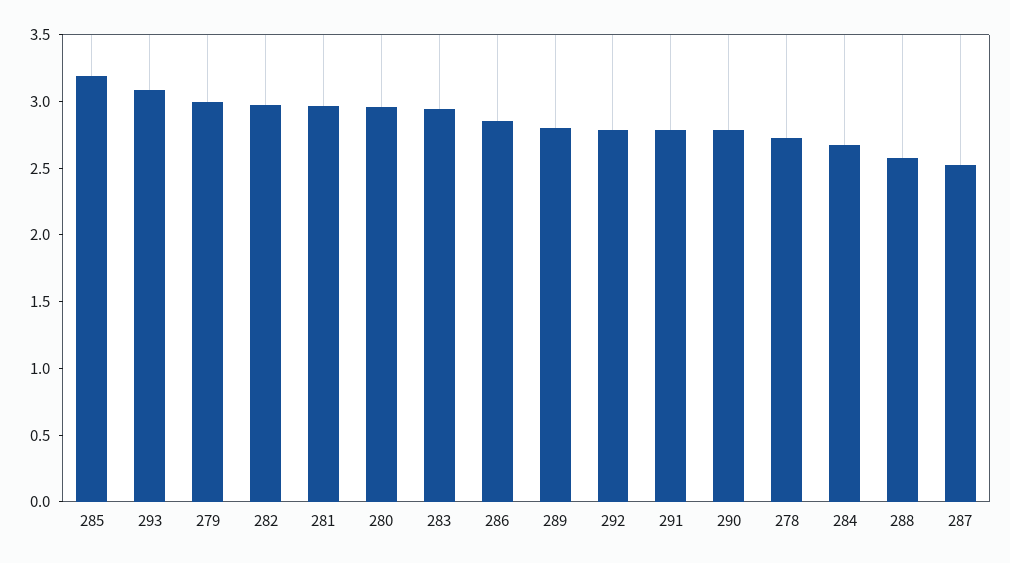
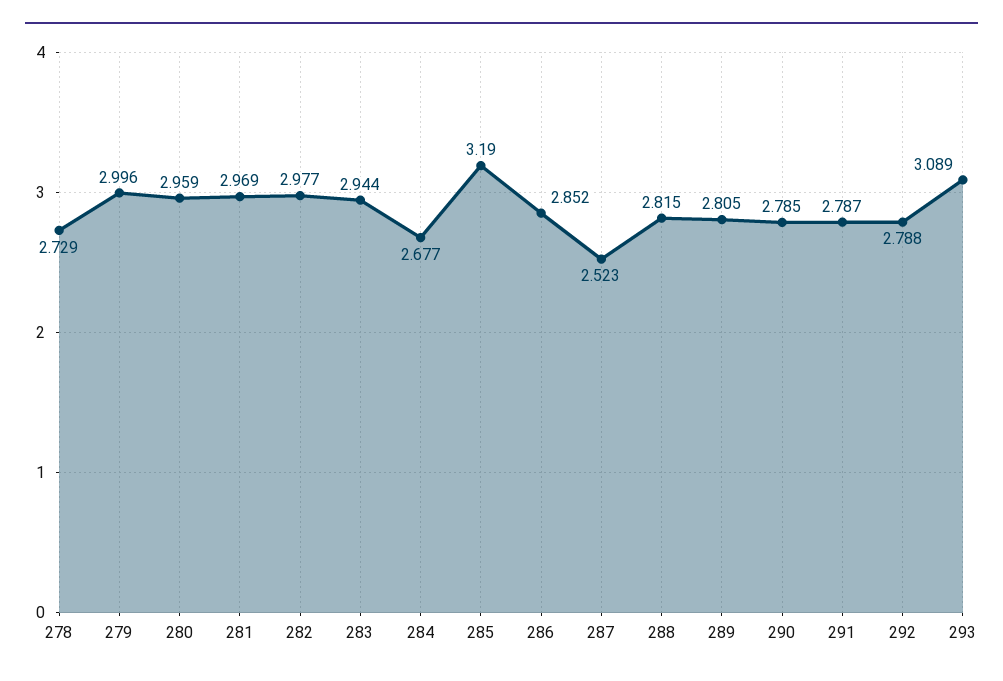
  {
    "285": 3.19,
    "293": 3.089,
    "279": 2.996,
    "282": 2.977,
    "281": 2.969,
    "280": 2.959,
    "283": 2.944,
    "286": 2.852,
    "289": 2.805,
    "292": 2.788,
    "291": 2.787,
    "290": 2.785,
    "278": 2.729,
    "284": 2.677,
-   "288": 2.6,
+   "288": 2.815,
    "287": 2.523
  }

